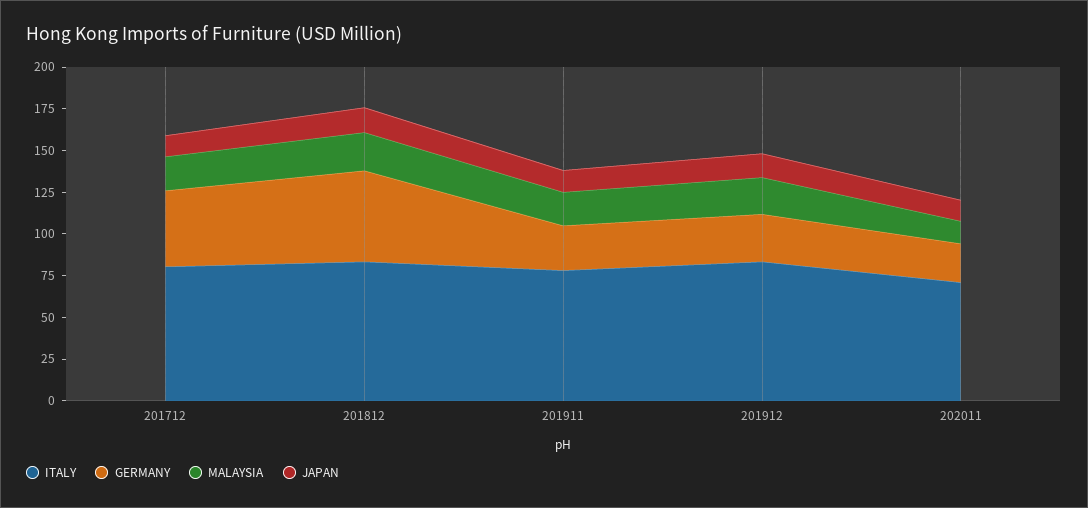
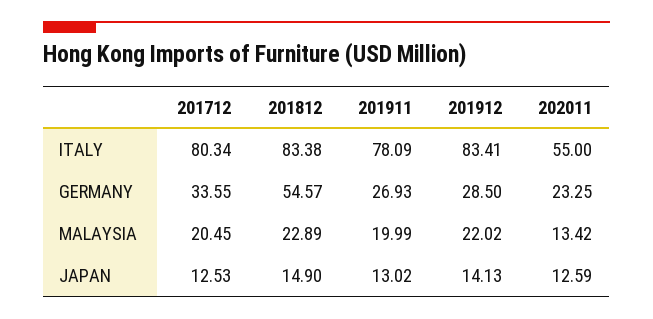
  {
    "ITALY": {
      "201712": 80.34,
      "201812": 83.38,
      "201911": 78.09,
      "201912": 83.41,
-     "202011": 70
+     "202011": 55
    },
    "GERMANY": {
-     "201712": 45,
+     "201712": 33.55,
      "201812": 54.57,
      "201911": 26.93,
      "201912": 28.5,
      "202011": 23.25
    },
    "MALAYSIA": {
      "201712": 20.45,
      "201812": 22.89,
      "201911": 19.99,
      "201912": 22.02,
      "202011": 13.42
    },
    "JAPAN": {
      "201712": 12.53,
      "201812": 14.9,
      "201911": 13.02,
      "201912": 14.13,
      "202011": 12.59
    }
  }

